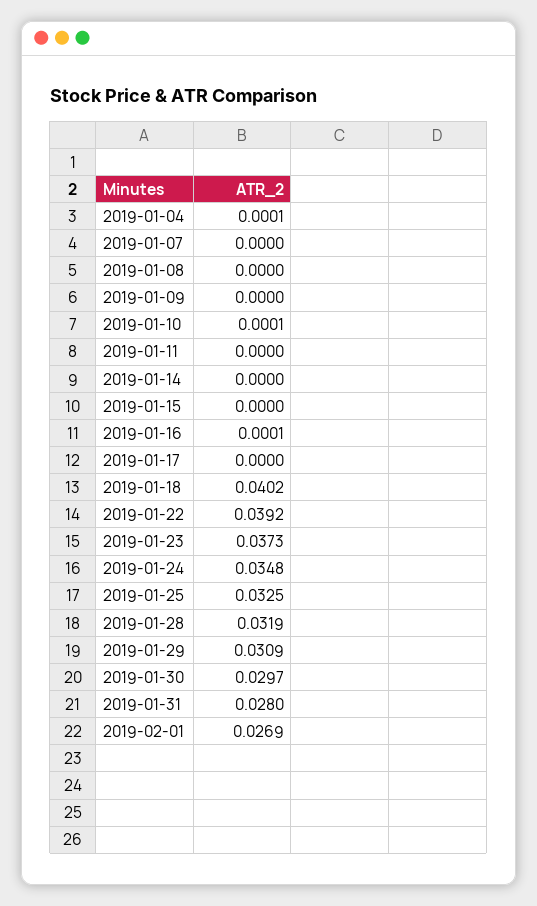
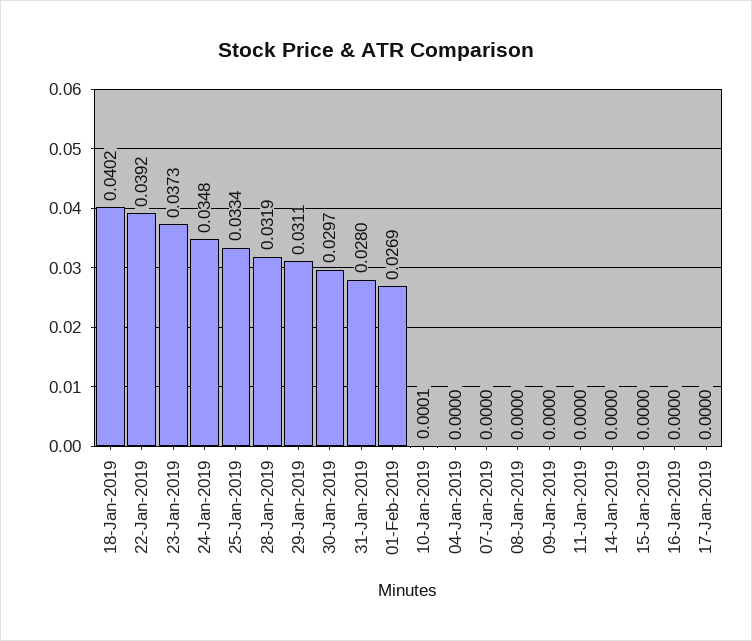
  {
-   "2019-01-04": 0.0001,
+   "2019-01-04": 0,
    "2019-01-07": 0,
    "2019-01-08": 0,
    "2019-01-09": 0,
    "2019-01-10": 0.0001,
    "2019-01-11": 0,
    "2019-01-14": 0,
    "2019-01-15": 0,
-   "2019-01-16": 0.0001,
+   "2019-01-16": 0,
    "2019-01-17": 0,
    "2019-01-18": 0.0402,
    "2019-01-22": 0.0392,
    "2019-01-23": 0.0373,
    "2019-01-24": 0.0348,
-   "2019-01-25": 0.0325,
+   "2019-01-25": 0.0334,
    "2019-01-28": 0.0319,
-   "2019-01-29": 0.0309,
+   "2019-01-29": 0.0311,
    "2019-01-30": 0.0297,
    "2019-01-31": 0.028,
    "2019-02-01": 0.0269
  }

